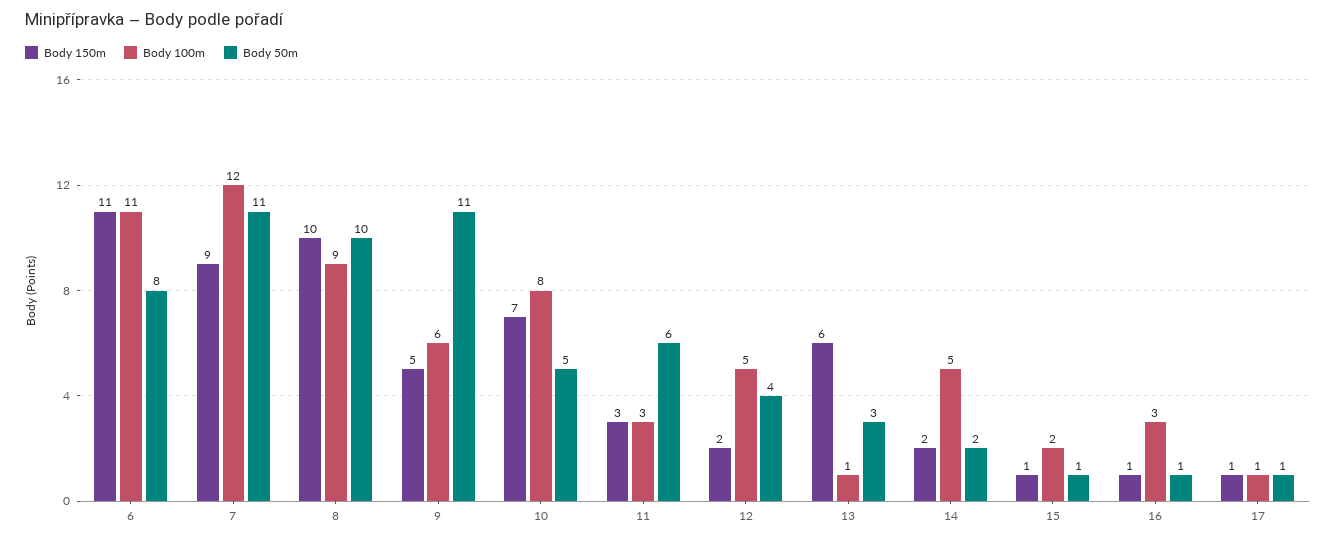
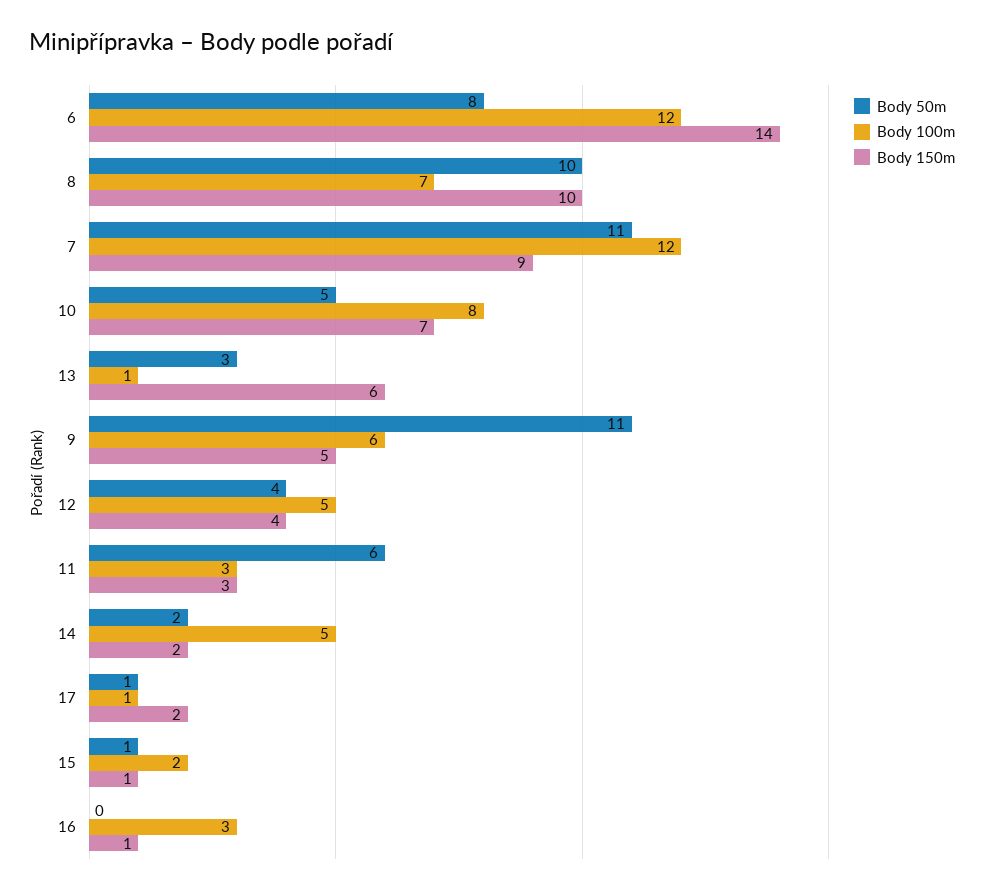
  {
    "Body 150m": {
-     "6": 11,
+     "6": 14,
      "7": 9,
      "8": 10,
      "9": 5,
      "10": 7,
      "11": 3,
-     "12": 2,
+     "12": 4,
      "13": 6,
      "14": 2,
      "15": 1,
      "16": 1,
-     "17": 1
+     "17": 2
    },
    "Body 100m": {
-     "6": 11,
+     "6": 12,
      "7": 12,
-     "8": 9,
+     "8": 7,
      "9": 6,
      "10": 8,
      "11": 3,
      "12": 5,
      "13": 1,
      "14": 5,
      "15": 2,
      "16": 3,
      "17": 1
    },
    "Body 50m": {
      "6": 8,
      "7": 11,
      "8": 10,
      "9": 11,
      "10": 5,
      "11": 6,
      "12": 4,
      "13": 3,
      "14": 2,
      "15": 1,
-     "16": 1,
+     "16": 0,
      "17": 1
    }
  }

